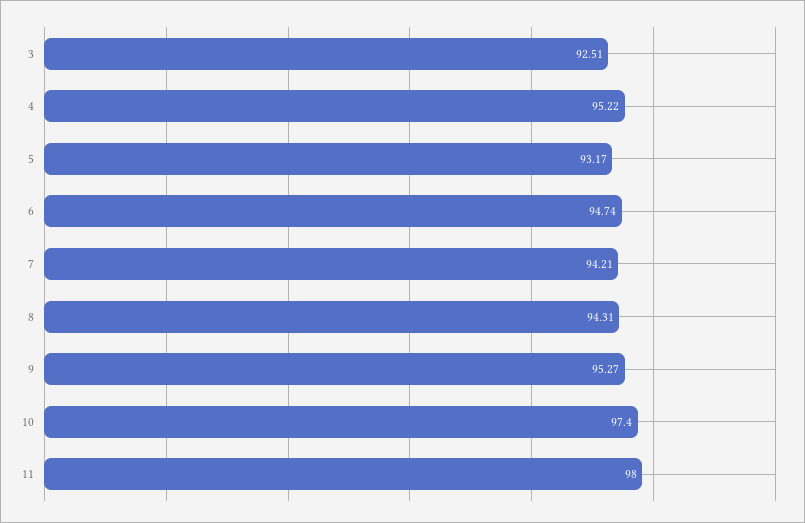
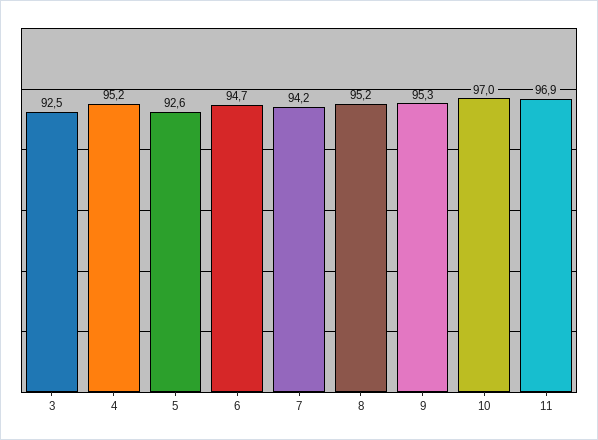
  {
    "3": 92.51,
    "4": 95.22,
-   "5": 93.17,
+   "5": 92.6,
    "6": 94.74,
    "7": 94.21,
-   "8": 94.31,
+   "8": 95.2,
    "9": 95.27,
-   "10": 97.4,
+   "10": 97,
-   "11": 98
+   "11": 96.9
  }

